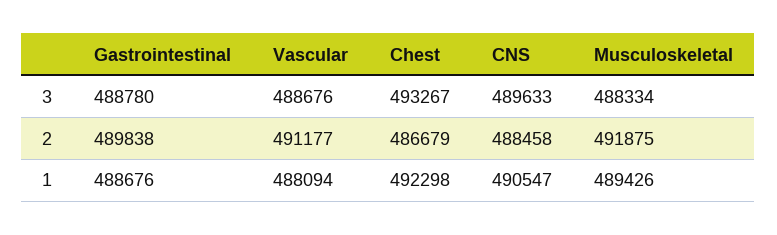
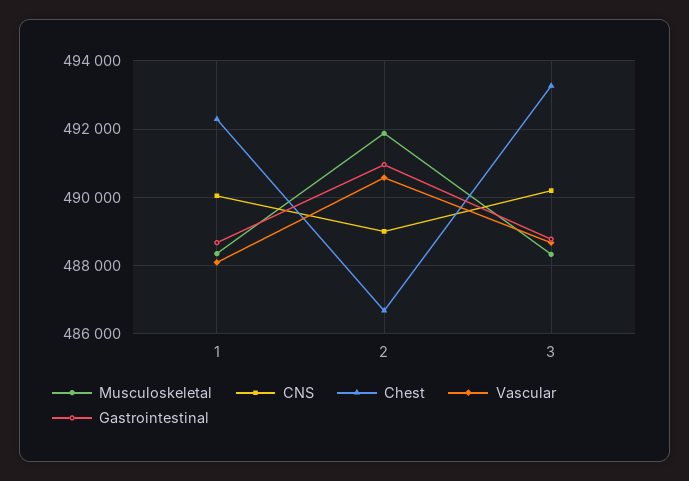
  {
    "Gastrointestinal": {
      "3": 488780,
-     "2": 489838,
+     "2": 491000,
      "1": 488676
    },
    "Vascular": {
      "3": 488676,
-     "2": 491177,
+     "2": 490600,
      "1": 488094
    },
    "Chest": {
      "3": 493267,
      "2": 486679,
      "1": 492298
    },
    "CNS": {
-     "3": 489633,
+     "3": 490200,
-     "2": 488458,
+     "2": 489000,
-     "1": 490547
+     "1": 490000
    },
    "Musculoskeletal": {
      "3": 488334,
      "2": 491875,
-     "1": 489426
+     "1": 488400
    }
  }

